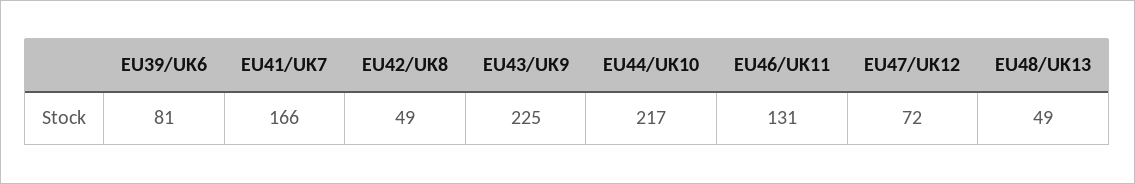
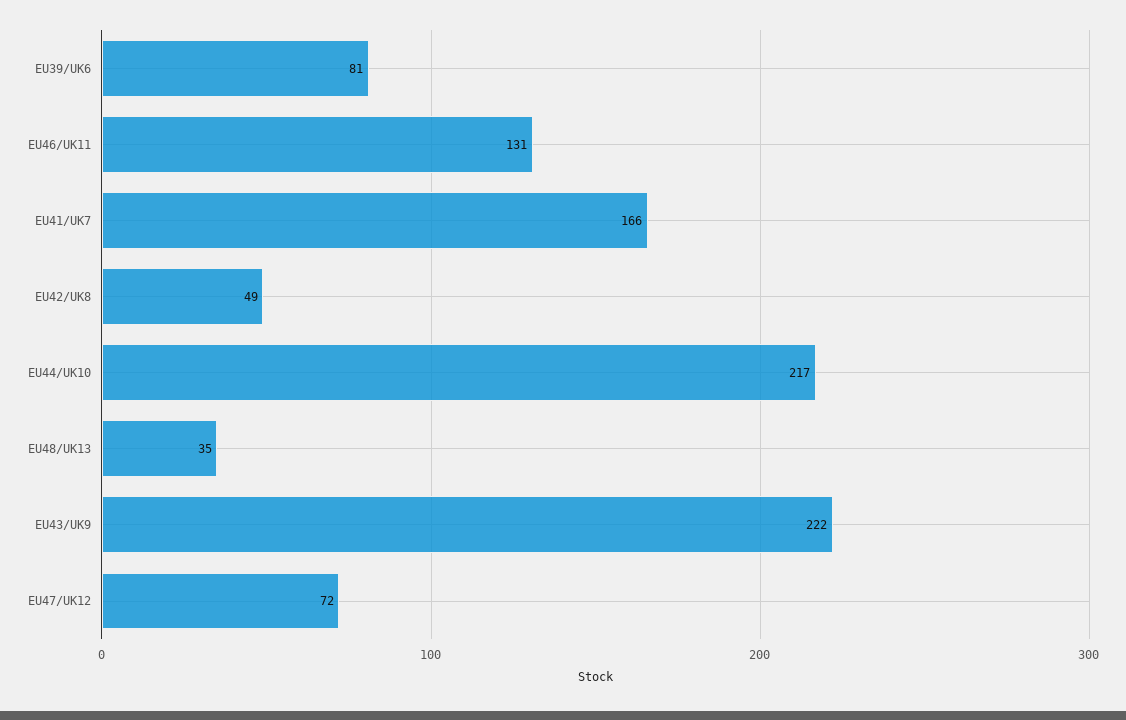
  {
    "EU39/UK6": 81,
    "EU41/UK7": 166,
    "EU42/UK8": 49,
-   "EU43/UK9": 225,
+   "EU43/UK9": 222,
    "EU44/UK10": 217,
    "EU46/UK11": 131,
    "EU47/UK12": 72,
-   "EU48/UK13": 49
+   "EU48/UK13": 35
  }

